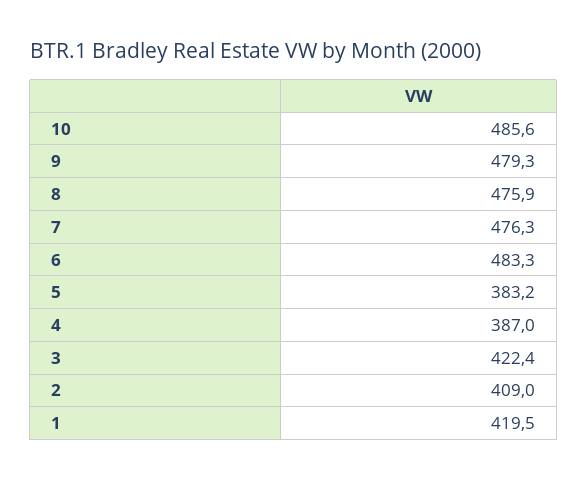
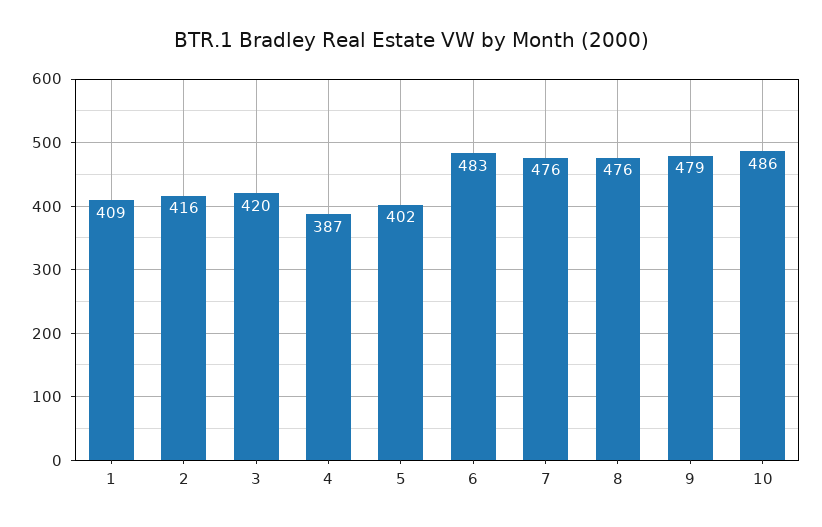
  {
    "10": 485.6,
    "9": 479.3,
    "8": 475.9,
    "7": 476.3,
    "6": 483.3,
-   "5": 383.2,
+   "5": 402,
    "4": 387,
-   "3": 422.4,
+   "3": 420,
-   "2": 409,
+   "2": 416,
-   "1": 419.5
+   "1": 409
  }

